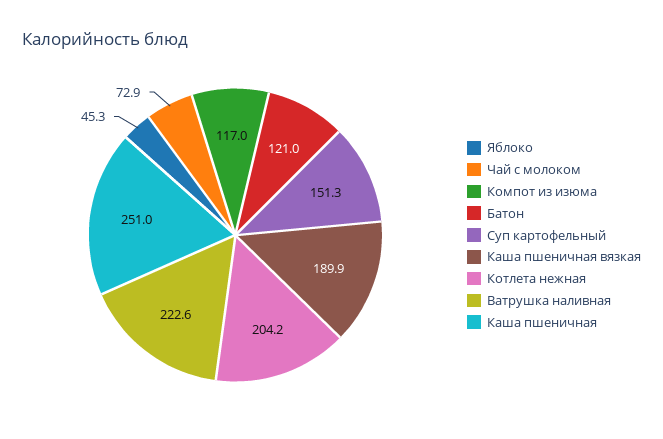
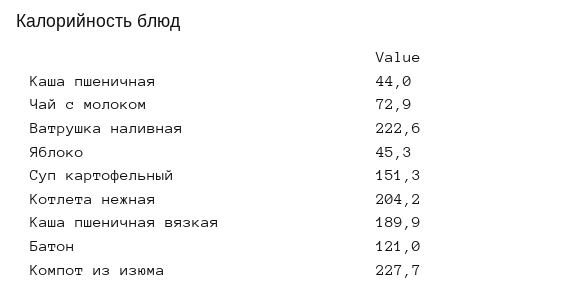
  {
    "Яблоко": 45.3,
    "Чай с молоком": 72.9,
-   "Компот из изюма": 117,
+   "Компот из изюма": 227.7,
    "Батон": 121,
    "Суп картофельный": 151.3,
    "Каша пшеничная вязкая": 189.9,
    "Котлета нежная": 204.2,
    "Ватрушка наливная": 222.6,
-   "Каша пшеничная": 251
+   "Каша пшеничная": 44
  }

